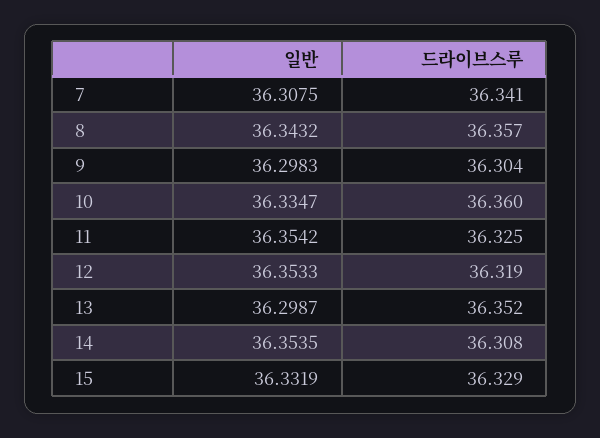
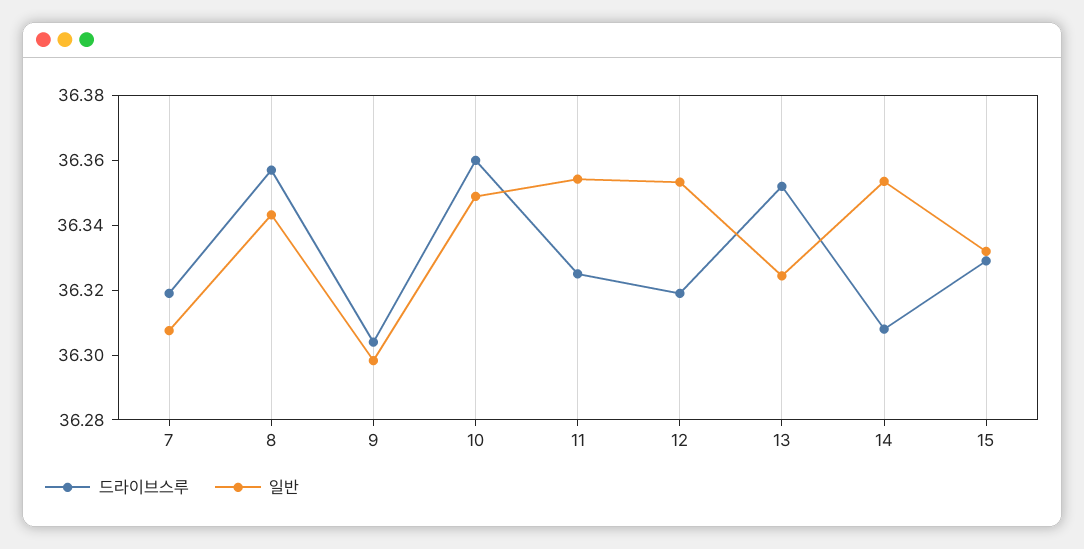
  {
    "일반": {
      "7": 36.3075,
      "8": 36.3432,
      "9": 36.2983,
-     "10": 36.3347,
+     "10": 36.35,
      "11": 36.3542,
      "12": 36.3533,
-     "13": 36.2987,
+     "13": 36.325,
      "14": 36.3535,
      "15": 36.3319
    },
    "드라이브스루": {
-     "7": 36.341,
+     "7": 36.32,
      "8": 36.357,
      "9": 36.304,
      "10": 36.36,
      "11": 36.325,
      "12": 36.319,
      "13": 36.352,
      "14": 36.308,
      "15": 36.329
    }
  }

